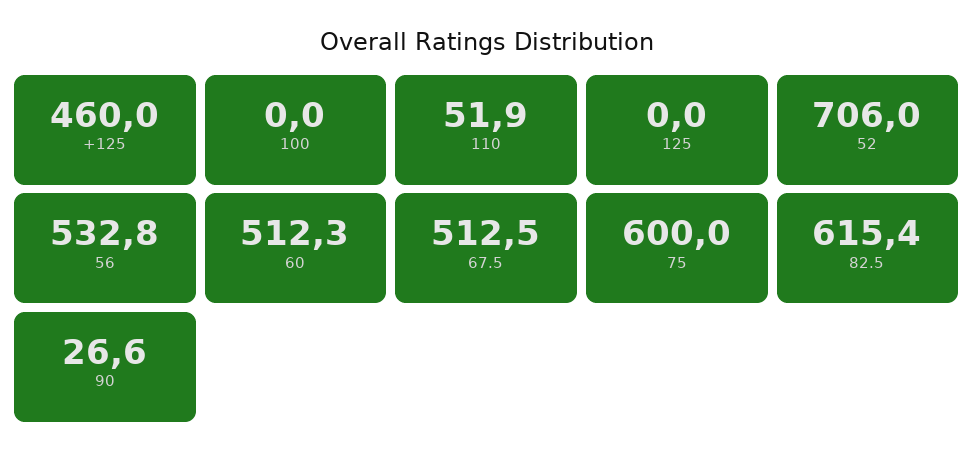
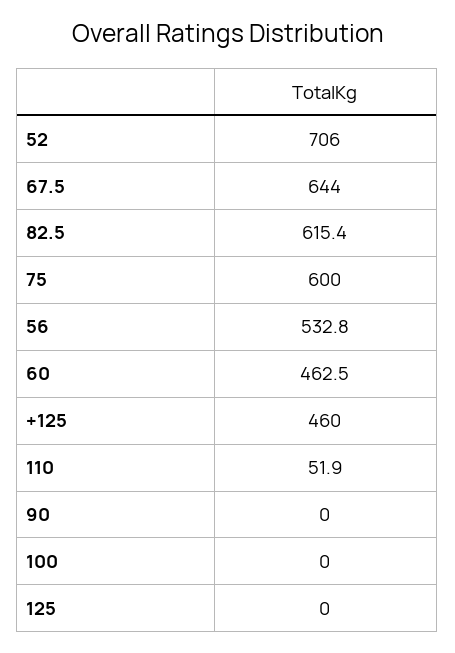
  {
    "+125": 460,
    "100": 0,
    "110": 51.9,
    "125": 0,
    "52": 706,
    "56": 532.8,
-   "60": 512.3,
+   "60": 462.5,
-   "67.5": 512.5,
+   "67.5": 644,
    "75": 600,
    "82.5": 615.4,
-   "90": 26.6
+   "90": 0
  }

